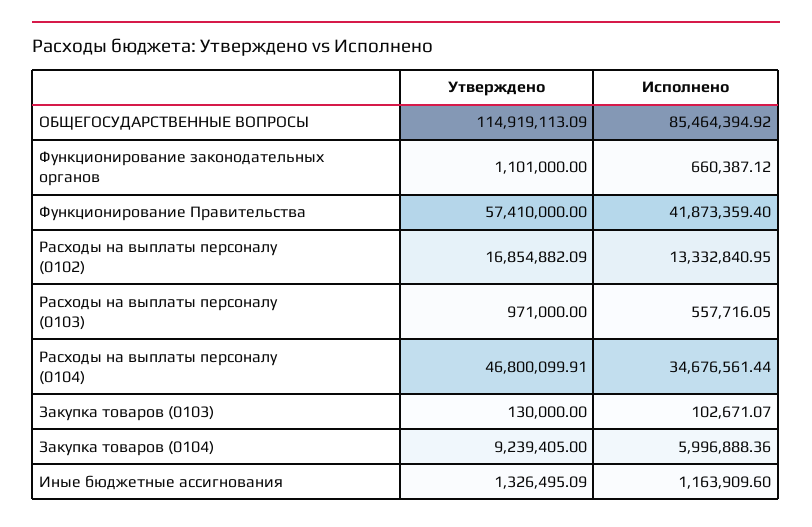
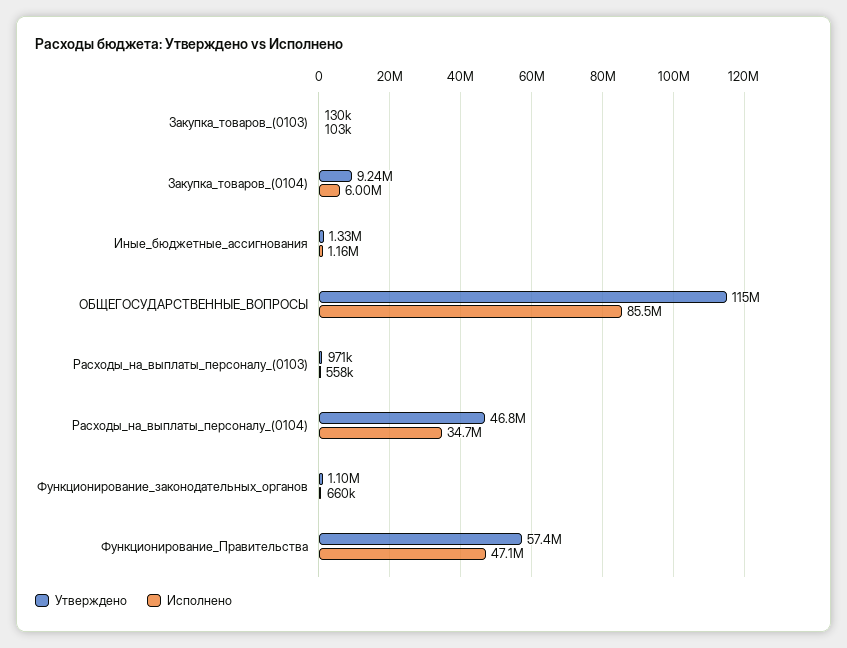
  {
    "Утверждено": {
      "ОБЩЕГОСУДАРСТВЕННЫЕ ВОПРОСЫ": 114919113.09,
      "Функционирование законодательных органов": 1101000,
      "Функционирование Правительства": 57410000,
-     "Расходы на выплаты персоналу (0102)": 16854882.09,
      "Расходы на выплаты персоналу (0103)": 971000,
      "Расходы на выплаты персоналу (0104)": 46800099.91,
      "Закупка товаров (0103)": 130000,
      "Закупка товаров (0104)": 9239405,
      "Иные бюджетные ассигнования": 1326495.09
    },
    "Исполнено": {
      "ОБЩЕГОСУДАРСТВЕННЫЕ ВОПРОСЫ": 85464394.92,
      "Функционирование законодательных органов": 660387.12,
-     "Функционирование Правительства": 41873359.4,
+     "Функционирование Правительства": 47100000,
-     "Расходы на выплаты персоналу (0102)": 13332840.95,
      "Расходы на выплаты персоналу (0103)": 557716.05,
      "Расходы на выплаты персоналу (0104)": 34676561.44,
      "Закупка товаров (0103)": 102671.07,
      "Закупка товаров (0104)": 5996888.36,
      "Иные бюджетные ассигнования": 1163909.6
    }
  }

